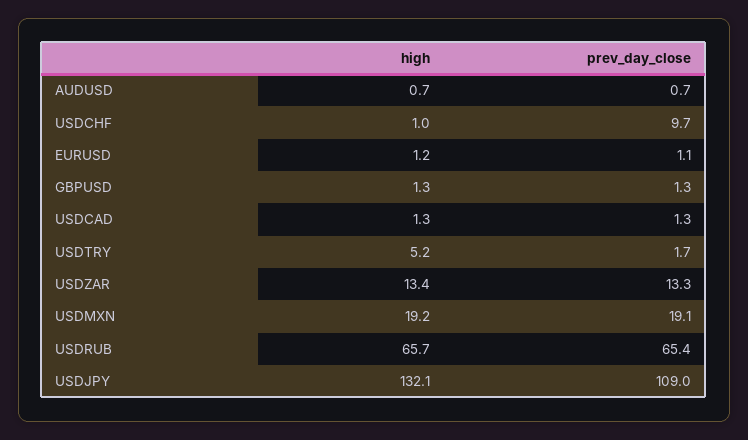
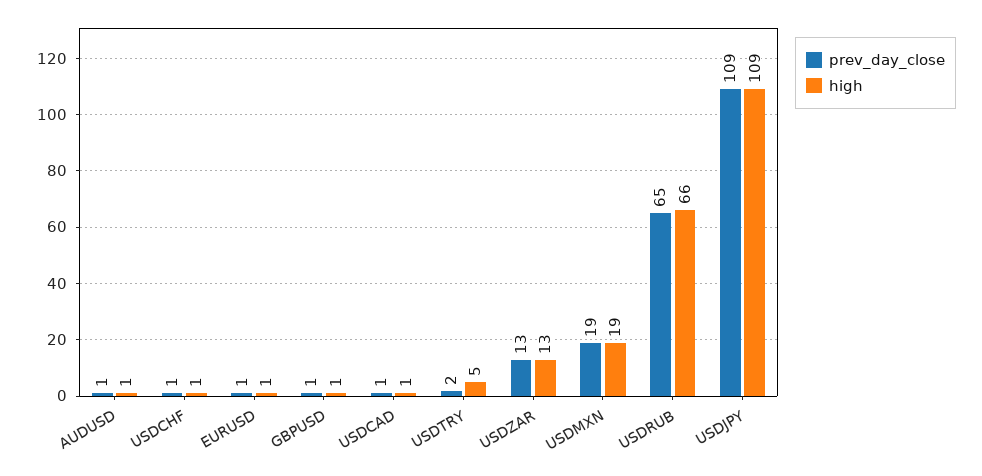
  {
    "high": {
      "AUDUSD": 0.7,
      "USDCHF": 1,
      "EURUSD": 1.2,
      "GBPUSD": 1.3,
      "USDCAD": 1.3,
      "USDTRY": 5.2,
      "USDZAR": 13.4,
      "USDMXN": 19.2,
      "USDRUB": 65.7,
-     "USDJPY": 132.1
+     "USDJPY": 109
    },
    "prev_day_close": {
      "AUDUSD": 0.7,
-     "USDCHF": 9.7,
+     "USDCHF": 1,
      "EURUSD": 1.1,
      "GBPUSD": 1.3,
      "USDCAD": 1.3,
      "USDTRY": 1.7,
      "USDZAR": 13.3,
      "USDMXN": 19.1,
      "USDRUB": 65.4,
      "USDJPY": 109
    }
  }

